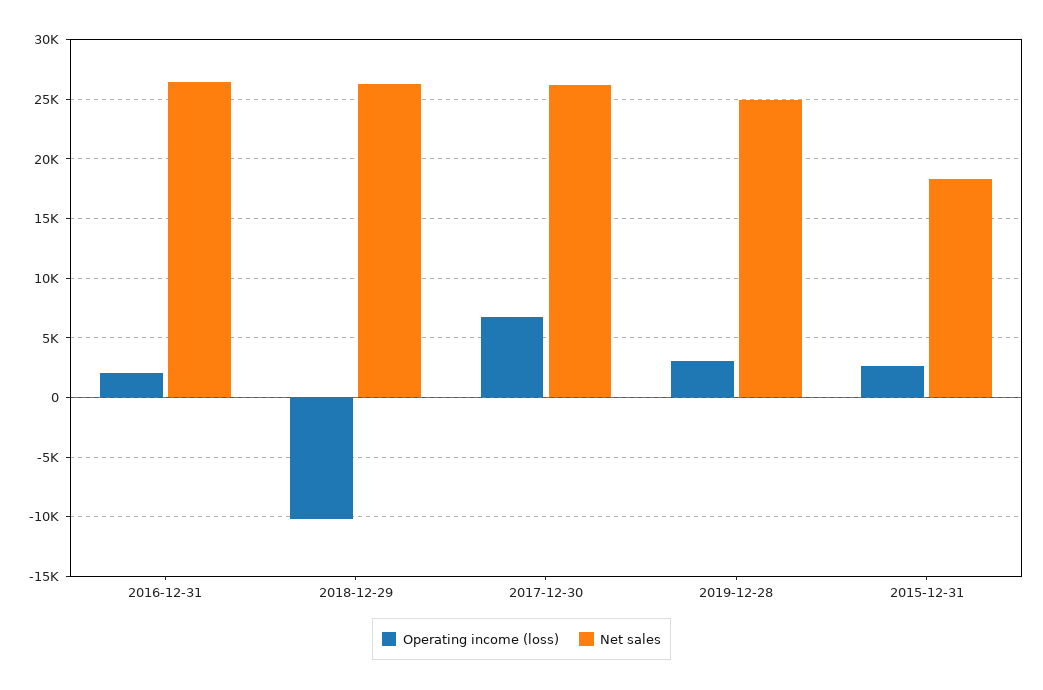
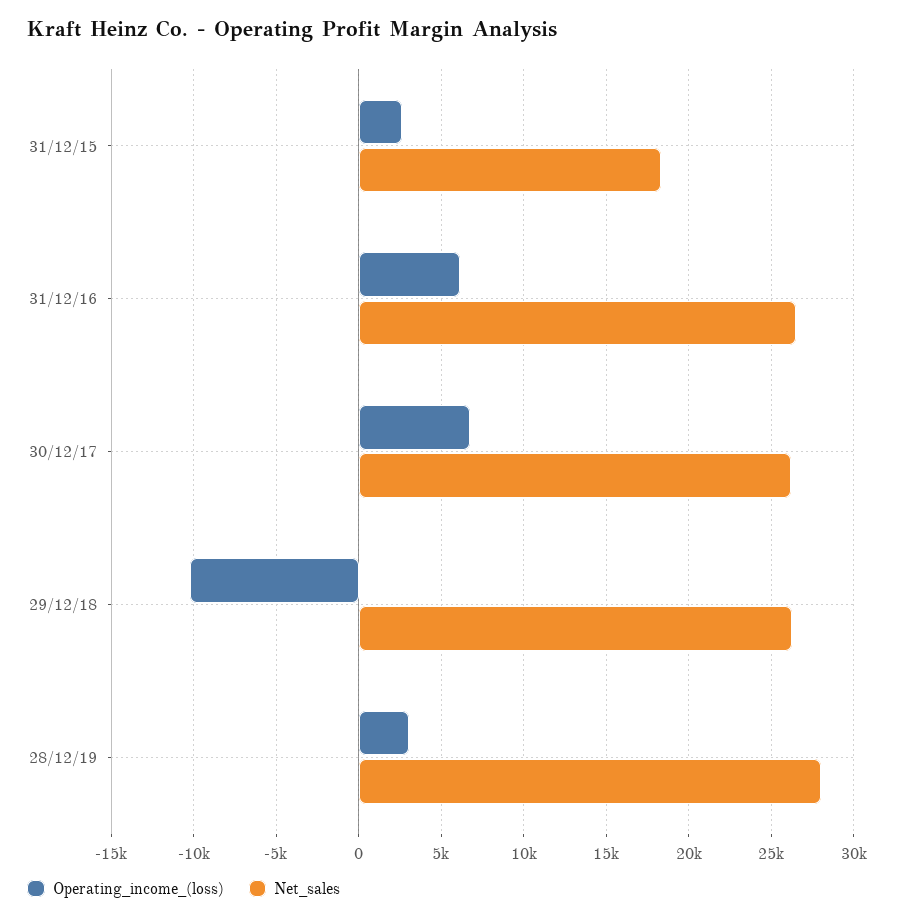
  {
    "Operating income (loss)": {
-     "2016-12-31": 2000,
+     "2016-12-31": 6000,
      "2018-12-29": -10000,
      "2017-12-30": 7000,
      "2019-12-28": 3000,
      "2015-12-31": 2500
    },
    "Net sales": {
      "2016-12-31": 26500,
      "2018-12-29": 26500,
      "2017-12-30": 26000,
-     "2019-12-28": 25000,
+     "2019-12-28": 28000,
      "2015-12-31": 18500
    }
  }

